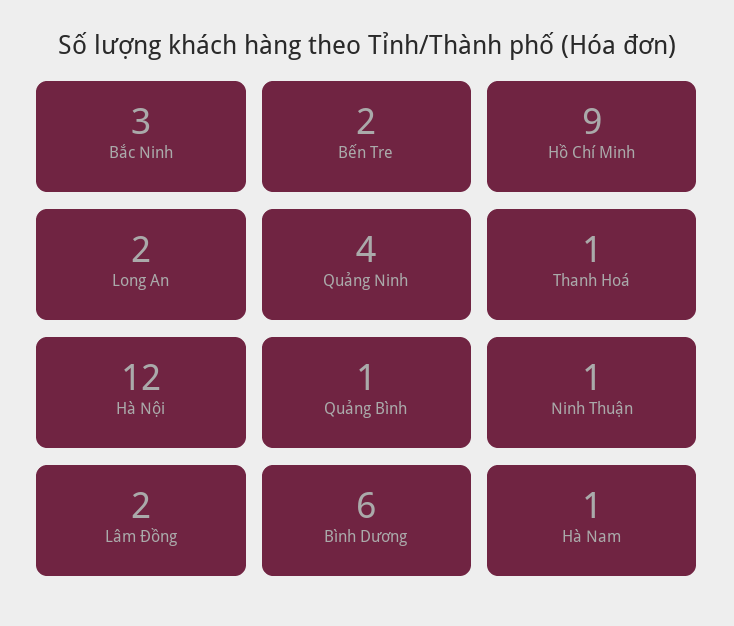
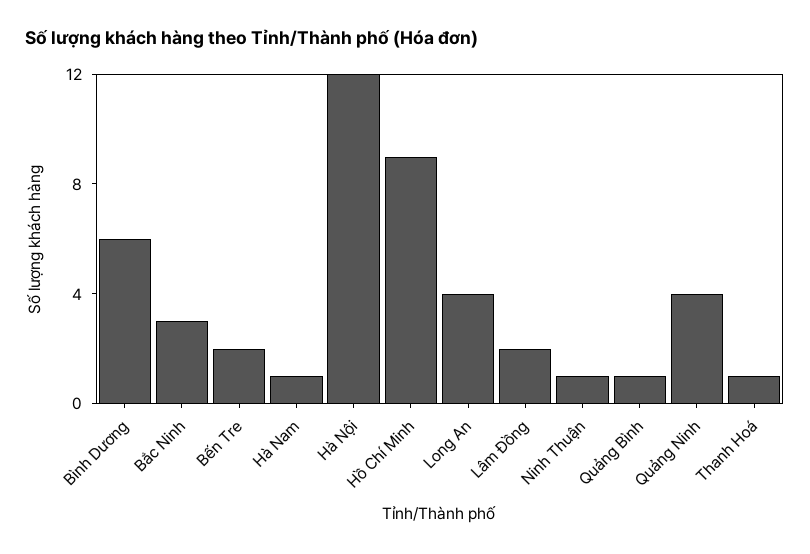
  {
    "Bắc Ninh": 3,
    "Bến Tre": 2,
    "Hồ Chí Minh": 9,
-   "Long An": 2,
+   "Long An": 4,
    "Quảng Ninh": 4,
    "Thanh Hoá": 1,
    "Hà Nội": 12,
    "Quảng Bình": 1,
    "Ninh Thuận": 1,
    "Lâm Đồng": 2,
    "Bình Dương": 6,
    "Hà Nam": 1
  }

